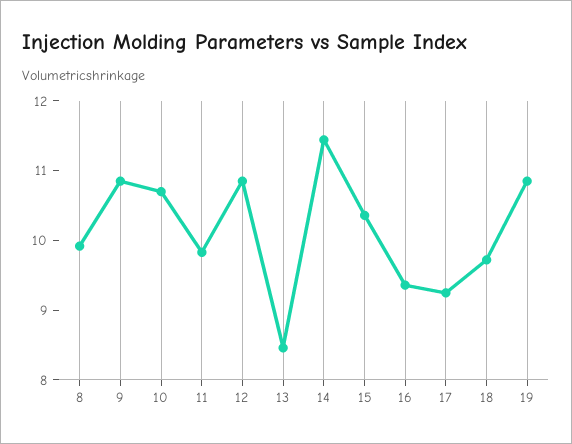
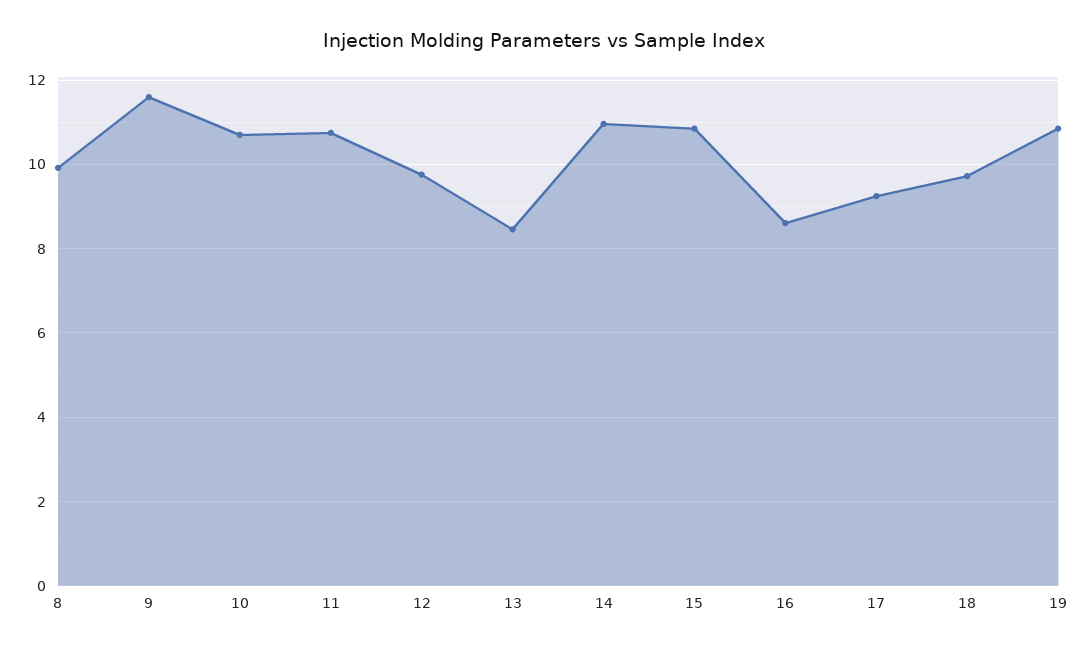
  {
    "8": 10,
-   "9": 10.8,
+   "9": 11.6,
    "10": 10.8,
-   "11": 9.8,
+   "11": 10.8,
-   "12": 10.8,
+   "12": 9.8,
    "13": 8.4,
-   "14": 11.4,
+   "14": 11,
-   "15": 10.4,
+   "15": 10.8,
-   "16": 9.4,
+   "16": 8.6,
    "17": 9.2,
    "18": 9.8,
    "19": 10.8
  }

